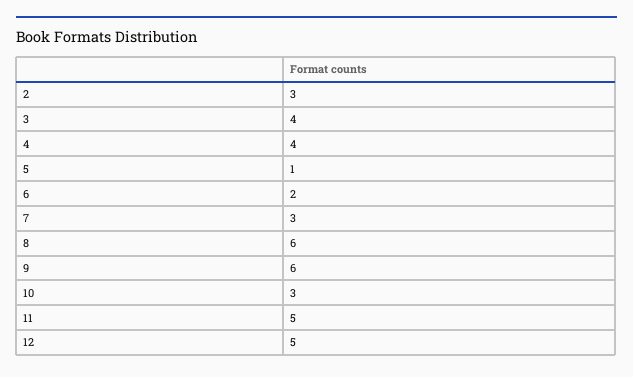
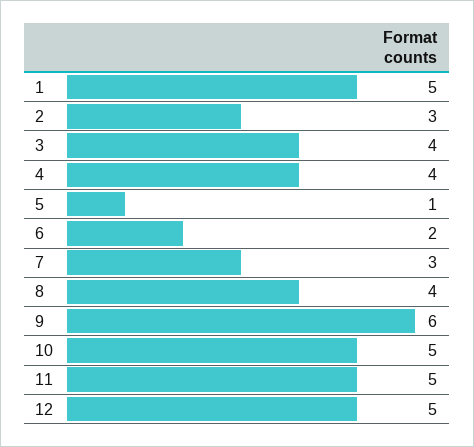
  {
    "2": 3,
    "3": 4,
    "4": 4,
    "5": 1,
    "6": 2,
    "7": 3,
-   "8": 6,
+   "8": 4,
    "9": 6,
-   "10": 3,
+   "10": 5,
    "11": 5,
-   "12": 5
+   "12": 5,
+   "1": 5
  }

